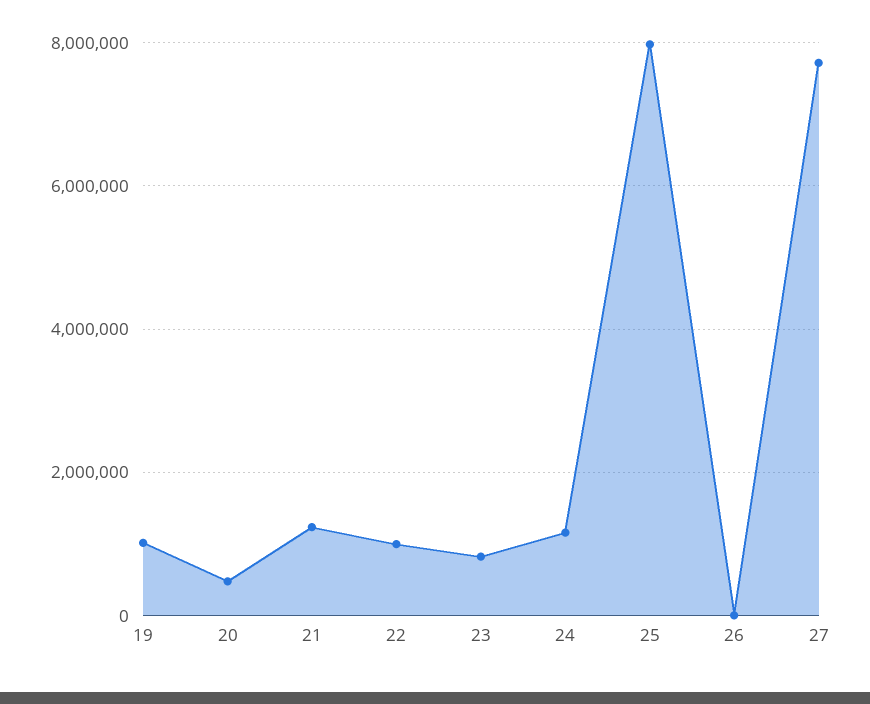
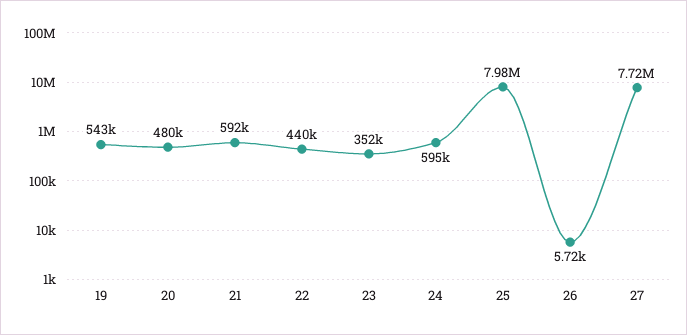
  {
-   "19": 1000000,
+   "19": 543000,
    "20": 480000,
-   "21": 1200000,
+   "21": 592000,
-   "22": 1000000,
+   "22": 440000,
-   "23": 800000,
+   "23": 352000,
-   "24": 1200000,
+   "24": 595000,
    "25": 7980000,
    "26": 5720,
    "27": 7720000
  }

